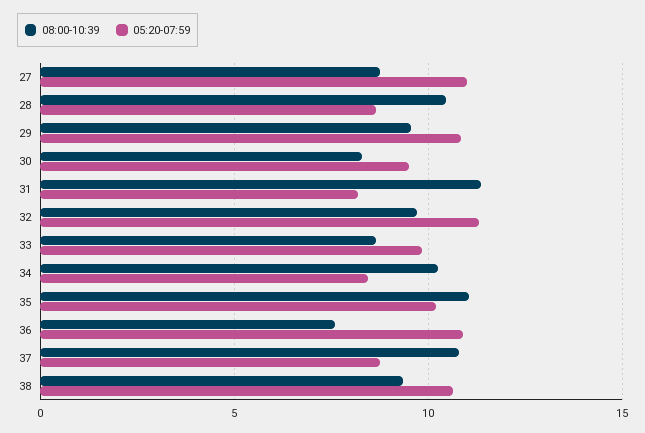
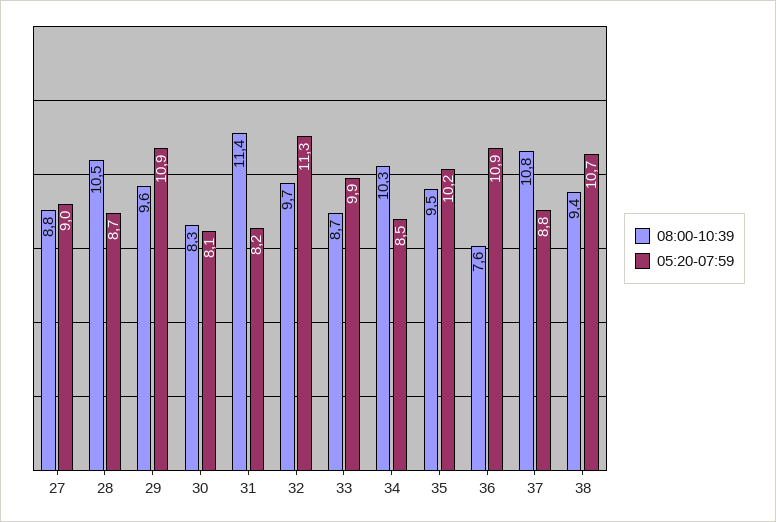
  {
    "08:00-10:39": {
      "27": 8.8,
      "28": 10.5,
      "29": 9.6,
      "30": 8.3,
      "31": 11.4,
      "32": 9.7,
      "33": 8.7,
      "34": 10.3,
-     "35": 11,
+     "35": 9.5,
      "36": 7.6,
      "37": 10.8,
      "38": 9.4
    },
    "05:20-07:59": {
-     "27": 11,
+     "27": 9,
      "28": 8.7,
      "29": 10.9,
-     "30": 9.5,
+     "30": 8.1,
      "31": 8.2,
      "32": 11.3,
      "33": 9.9,
      "34": 8.5,
      "35": 10.2,
      "36": 10.9,
      "37": 8.8,
      "38": 10.7
    }
  }

